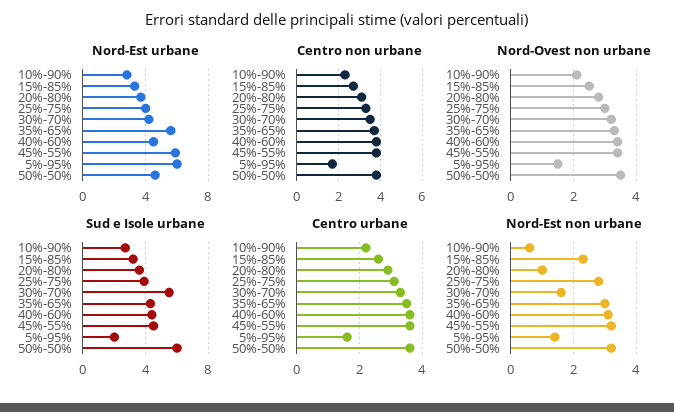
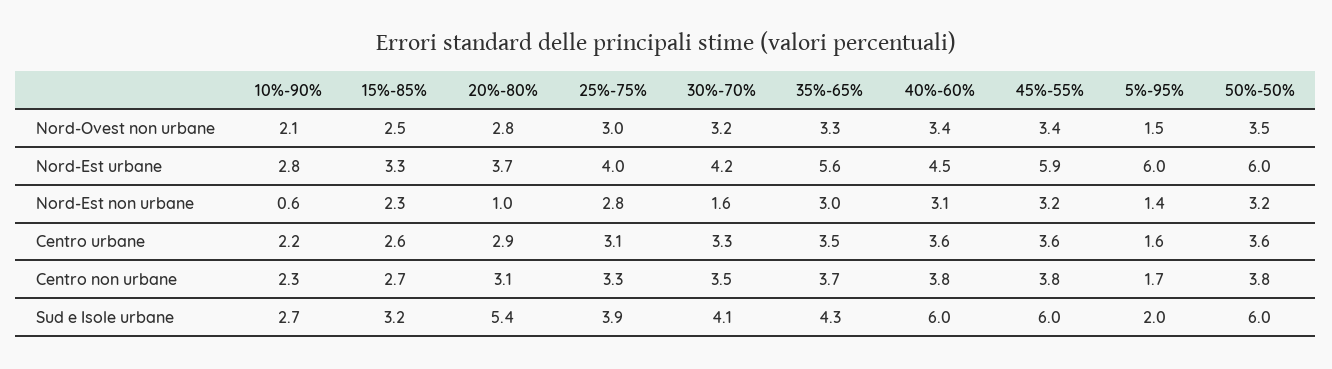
  {
    "Nord-Est urbane": {
      "10%-90%": 2.8,
      "15%-85%": 3.3,
      "20%-80%": 3.7,
      "25%-75%": 4,
      "30%-70%": 4.2,
      "35%-65%": 5.6,
      "40%-60%": 4.5,
      "45%-55%": 5.9,
      "5%-95%": 6,
-     "50%-50%": 4.5
+     "50%-50%": 6
    },
    "Centro non urbane": {
      "10%-90%": 2.3,
      "15%-85%": 2.7,
      "20%-80%": 3.1,
      "25%-75%": 3.3,
      "30%-70%": 3.5,
      "35%-65%": 3.7,
      "40%-60%": 3.8,
      "45%-55%": 3.8,
      "5%-95%": 1.7,
      "50%-50%": 3.8
    },
    "Nord-Ovest non urbane": {
      "10%-90%": 2.1,
      "15%-85%": 2.5,
      "20%-80%": 2.8,
      "25%-75%": 3,
      "30%-70%": 3.2,
      "35%-65%": 3.3,
      "40%-60%": 3.4,
      "45%-55%": 3.4,
      "5%-95%": 1.5,
      "50%-50%": 3.5
    },
    "Sud e Isole urbane": {
      "10%-90%": 2.7,
      "15%-85%": 3.2,
-     "20%-80%": 3.5,
+     "20%-80%": 5.4,
      "25%-75%": 3.9,
-     "30%-70%": 5.5,
+     "30%-70%": 4.1,
      "35%-65%": 4.3,
-     "40%-60%": 4.5,
+     "40%-60%": 6,
-     "45%-55%": 4.5,
+     "45%-55%": 6,
      "5%-95%": 2,
      "50%-50%": 6
    },
    "Centro urbane": {
      "10%-90%": 2.2,
      "15%-85%": 2.6,
      "20%-80%": 2.9,
      "25%-75%": 3.1,
      "30%-70%": 3.3,
      "35%-65%": 3.5,
      "40%-60%": 3.6,
      "45%-55%": 3.6,
      "5%-95%": 1.6,
      "50%-50%": 3.6
    },
    "Nord-Est non urbane": {
      "10%-90%": 0.6,
      "15%-85%": 2.3,
      "20%-80%": 1,
      "25%-75%": 2.8,
      "30%-70%": 1.6,
      "35%-65%": 3,
      "40%-60%": 3.1,
      "45%-55%": 3.2,
      "5%-95%": 1.4,
      "50%-50%": 3.2
    }
  }

